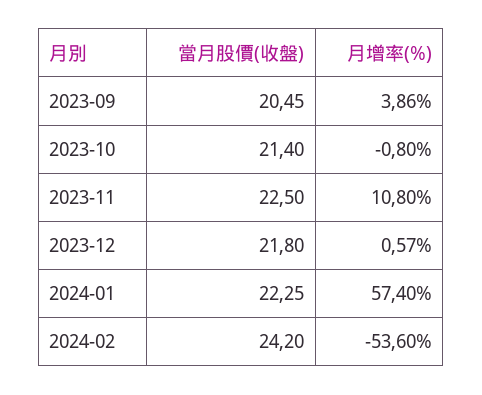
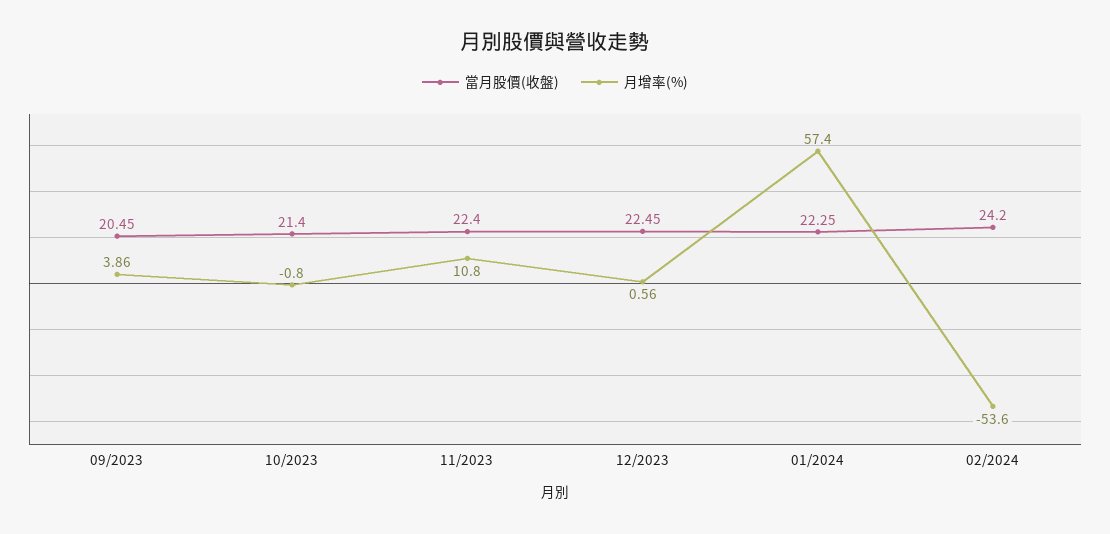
  {
    "當月股價(收盤)": {
      "2023-09": 20.45,
      "2023-10": 21.4,
-     "2023-11": 22.5,
+     "2023-11": 22.4,
-     "2023-12": 21.8,
+     "2023-12": 22.45,
      "2024-01": 22.25,
      "2024-02": 24.2
    },
    "月增率(%)": {
      "2023-09": 3.86,
      "2023-10": -0.8,
      "2023-11": 10.8,
-     "2023-12": 0.57,
+     "2023-12": 0.56,
      "2024-01": 57.4,
      "2024-02": -53.6
    }
  }

